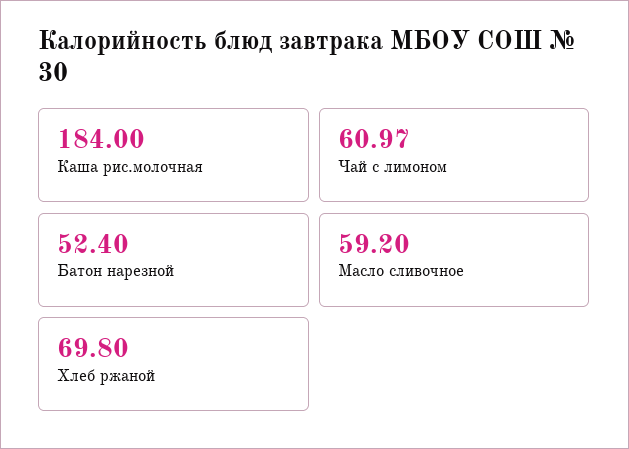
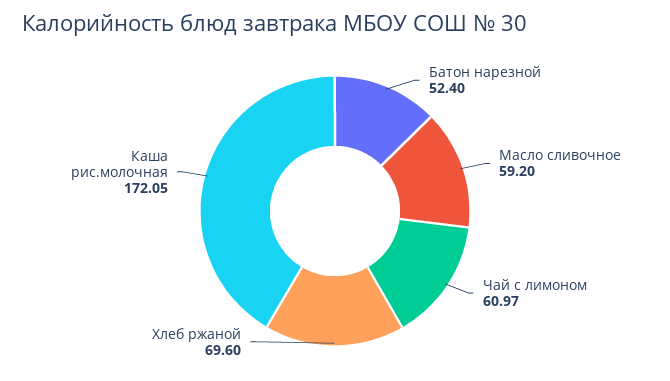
  {
-   "Каша рис.молочная": 184,
+   "Каша рис.молочная": 172.05,
    "Чай с лимоном": 60.97,
    "Батон нарезной": 52.4,
    "Масло сливочное": 59.2,
-   "Хлеб ржаной": 69.8
+   "Хлеб ржаной": 69.6
  }

